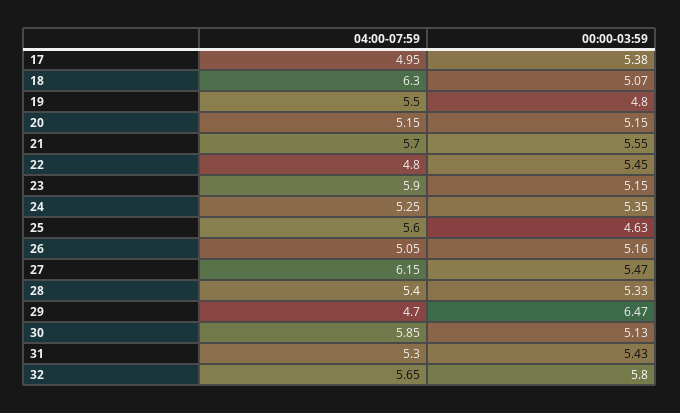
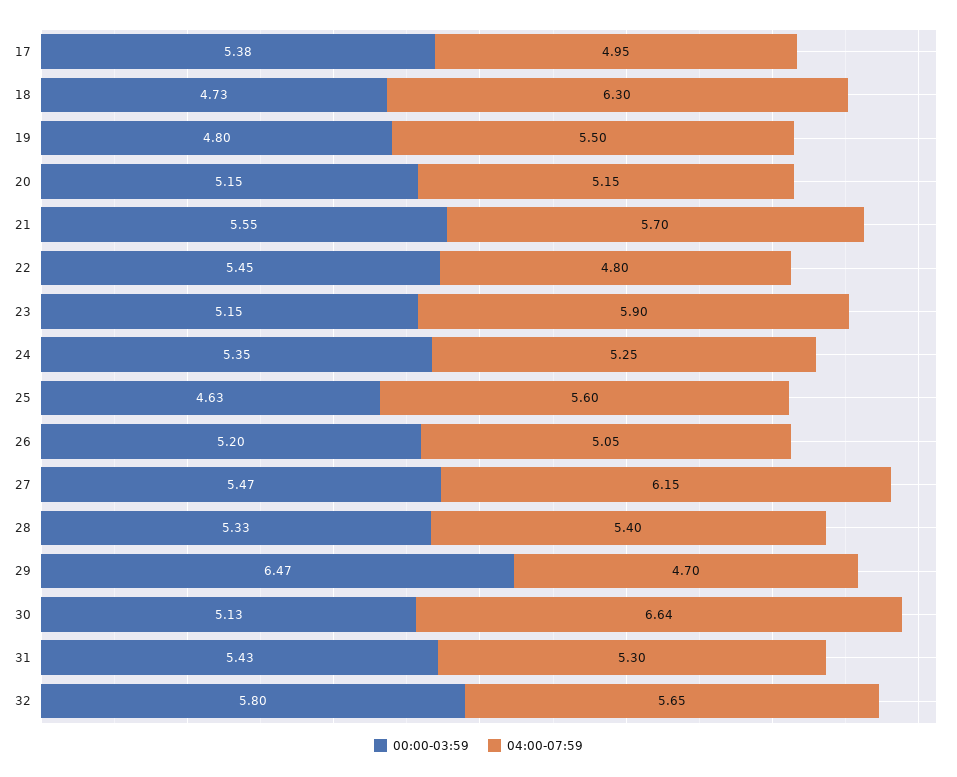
  {
    "04:00-07:59": {
      "17": 4.95,
      "18": 6.3,
      "19": 5.5,
      "20": 5.15,
      "21": 5.7,
      "22": 4.8,
      "23": 5.9,
      "24": 5.25,
      "25": 5.6,
      "26": 5.05,
      "27": 6.15,
      "28": 5.4,
      "29": 4.7,
-     "30": 5.85,
+     "30": 6.64,
      "31": 5.3,
      "32": 5.65
    },
    "00:00-03:59": {
      "17": 5.38,
-     "18": 5.07,
+     "18": 4.73,
      "19": 4.8,
      "20": 5.15,
      "21": 5.55,
      "22": 5.45,
      "23": 5.15,
      "24": 5.35,
      "25": 4.63,
-     "26": 5.16,
+     "26": 5.2,
      "27": 5.47,
      "28": 5.33,
      "29": 6.47,
      "30": 5.13,
      "31": 5.43,
      "32": 5.8
    }
  }

